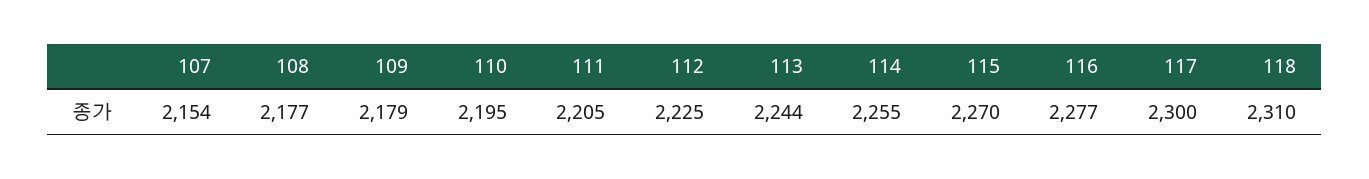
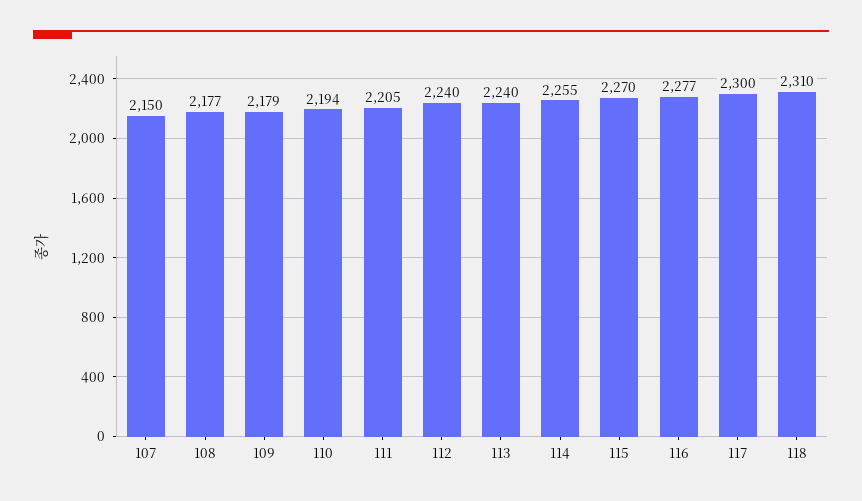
  {
-   "107": 2154,
+   "107": 2150,
    "108": 2177,
    "109": 2179,
-   "110": 2195,
+   "110": 2194,
    "111": 2205,
-   "112": 2225,
+   "112": 2240,
-   "113": 2244,
+   "113": 2240,
    "114": 2255,
    "115": 2270,
    "116": 2277,
    "117": 2300,
    "118": 2310
  }

